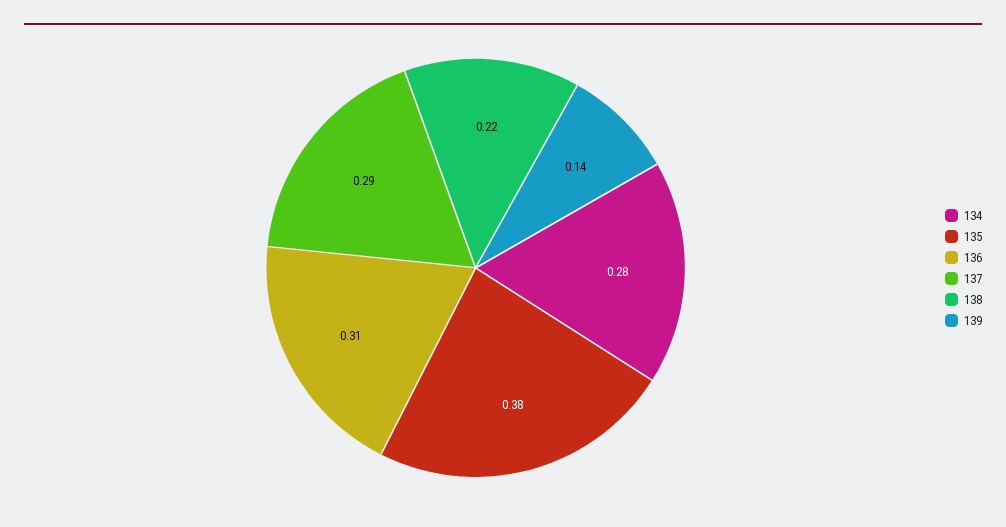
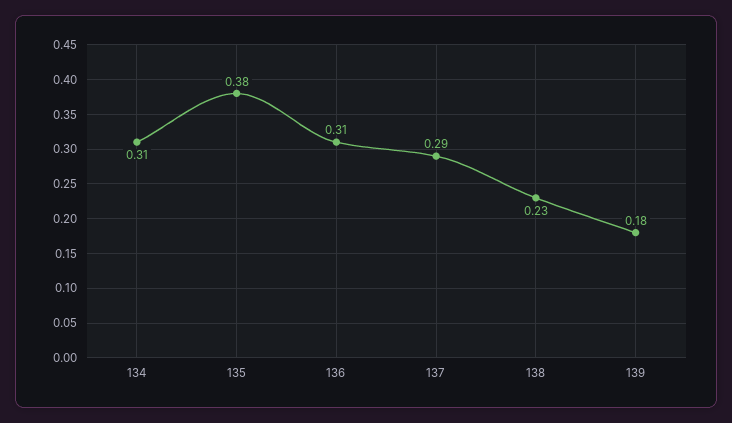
  {
-   "134": 0.28,
+   "134": 0.31,
    "135": 0.38,
    "136": 0.31,
    "137": 0.29,
-   "138": 0.22,
+   "138": 0.23,
-   "139": 0.14
+   "139": 0.18
  }

